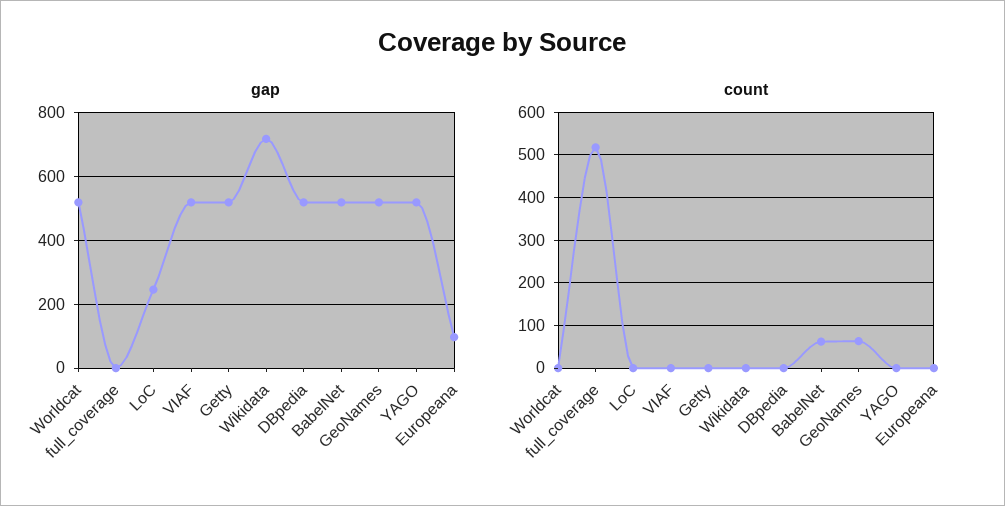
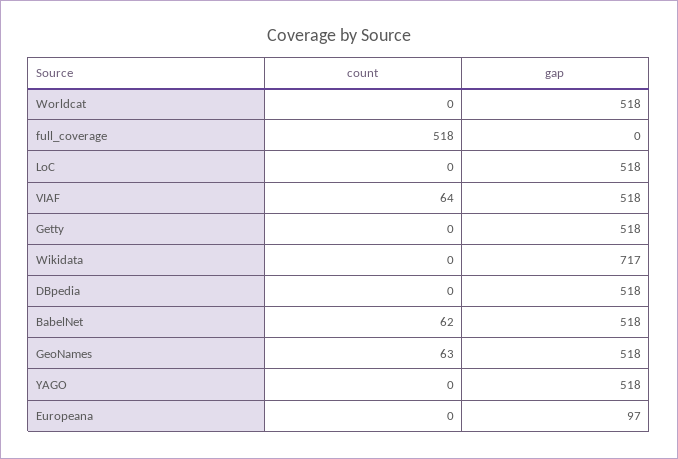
  {
    "gap": {
      "Worldcat": 518,
      "full_coverage": 0,
-     "LoC": 240,
+     "LoC": 518,
      "VIAF": 518,
      "Getty": 518,
      "Wikidata": 717,
      "DBpedia": 518,
      "BabelNet": 518,
      "GeoNames": 518,
      "YAGO": 518,
      "Europeana": 97
    },
    "count": {
      "Worldcat": 0,
      "full_coverage": 518,
      "LoC": 0,
-     "VIAF": 0,
+     "VIAF": 64,
      "Getty": 0,
      "Wikidata": 0,
      "DBpedia": 0,
      "BabelNet": 62,
      "GeoNames": 63,
      "YAGO": 0,
      "Europeana": 0
    }
  }

